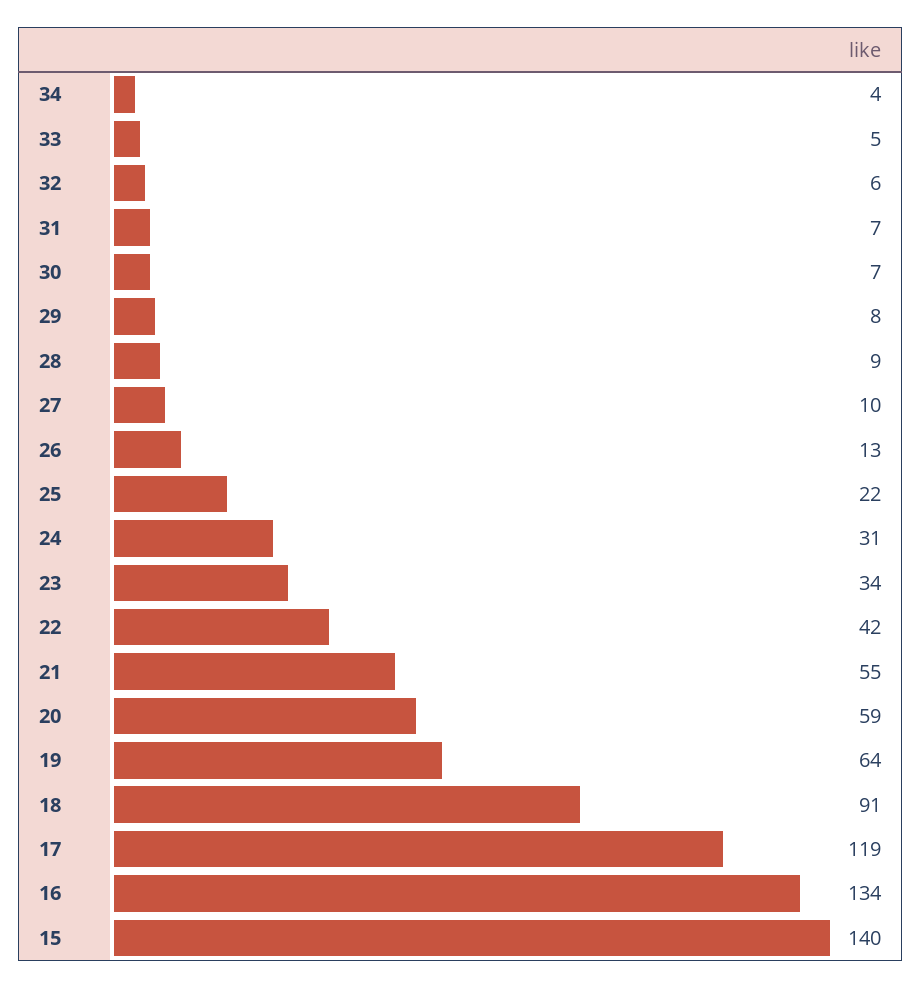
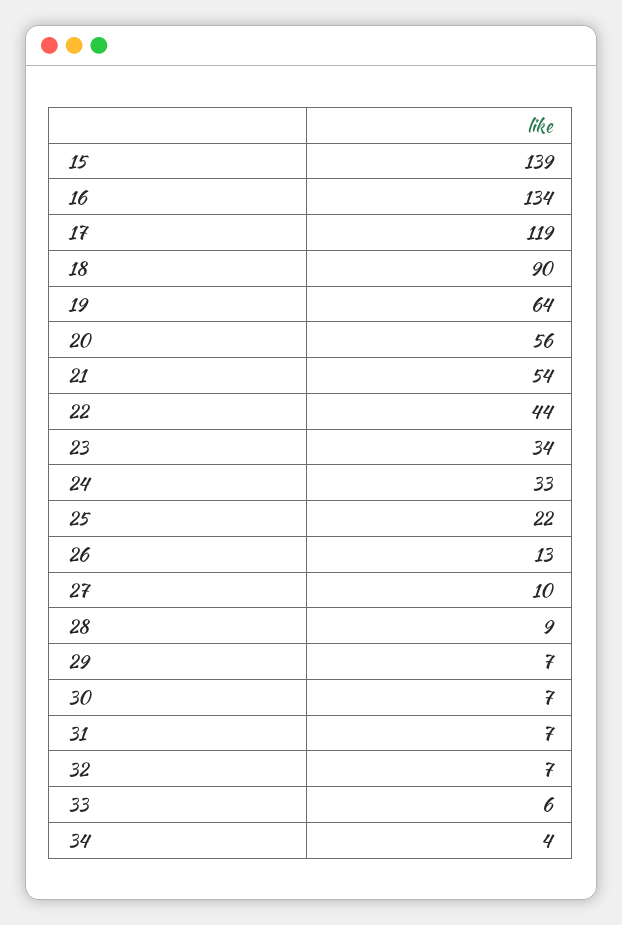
  {
    "34": 4,
-   "33": 5,
+   "33": 6,
-   "32": 6,
+   "32": 7,
    "31": 7,
    "30": 7,
-   "29": 8,
+   "29": 7,
    "28": 9,
    "27": 10,
    "26": 13,
    "25": 22,
-   "24": 31,
+   "24": 33,
    "23": 34,
-   "22": 42,
+   "22": 44,
-   "21": 55,
+   "21": 54,
-   "20": 59,
+   "20": 56,
    "19": 64,
-   "18": 91,
+   "18": 90,
    "17": 119,
    "16": 134,
-   "15": 140
+   "15": 139
  }

